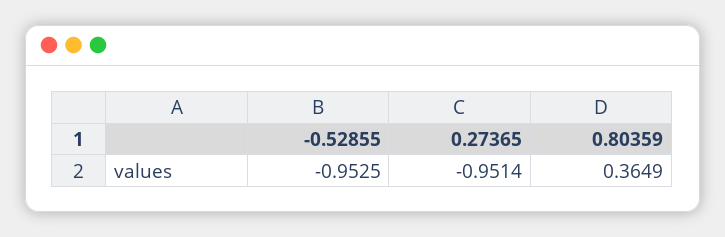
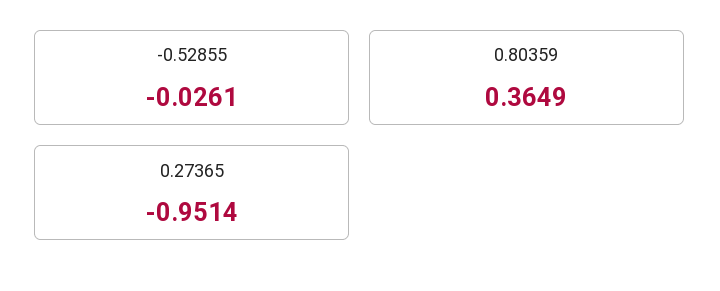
  {
-   "-0.52855": -0.9525,
+   "-0.52855": -0.0261,
    "0.27365": -0.9514,
    "0.80359": 0.3649
  }

